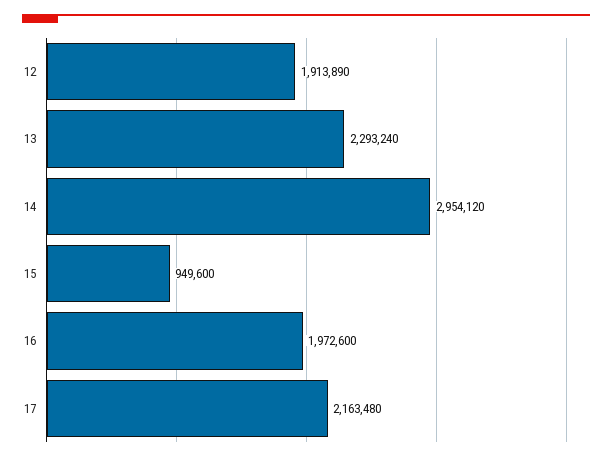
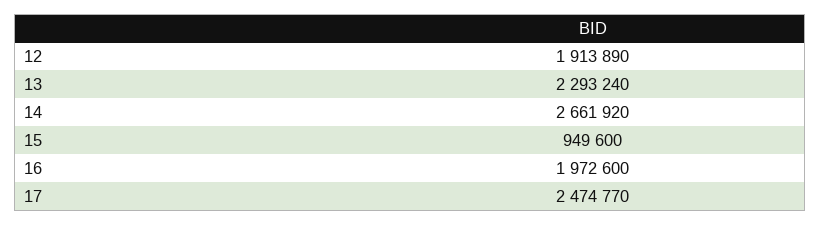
  {
    "12": 1913890,
    "13": 2293240,
-   "14": 2954120,
+   "14": 2661920,
    "15": 949600,
    "16": 1972600,
-   "17": 2163480
+   "17": 2474770
  }

